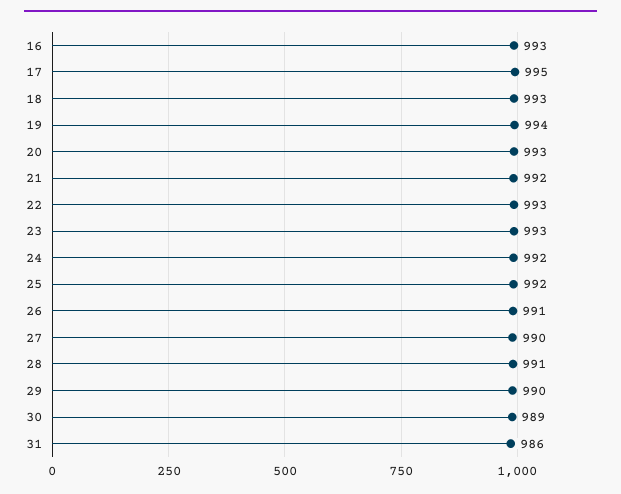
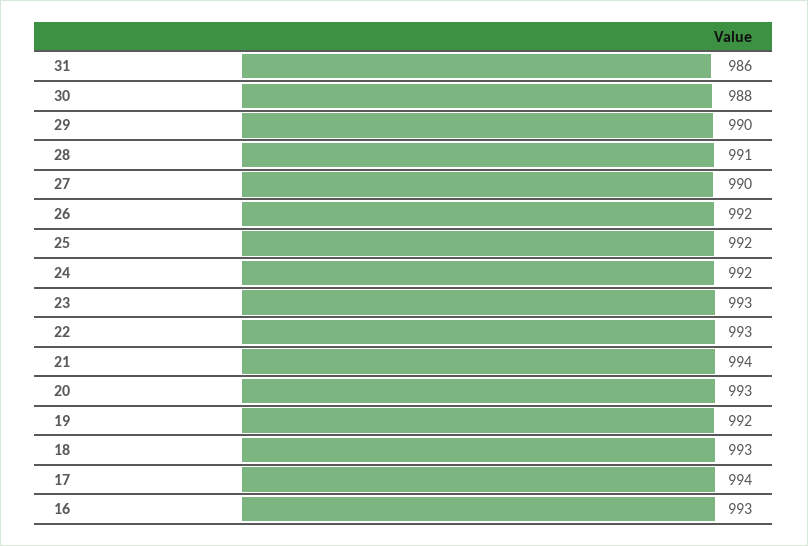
  {
    "16": 993,
-   "17": 995,
+   "17": 994,
    "18": 993,
-   "19": 994,
+   "19": 992,
    "20": 993,
-   "21": 992,
+   "21": 994,
    "22": 993,
    "23": 993,
    "24": 992,
    "25": 992,
-   "26": 991,
+   "26": 992,
    "27": 990,
    "28": 991,
    "29": 990,
-   "30": 989,
+   "30": 988,
    "31": 986
  }

